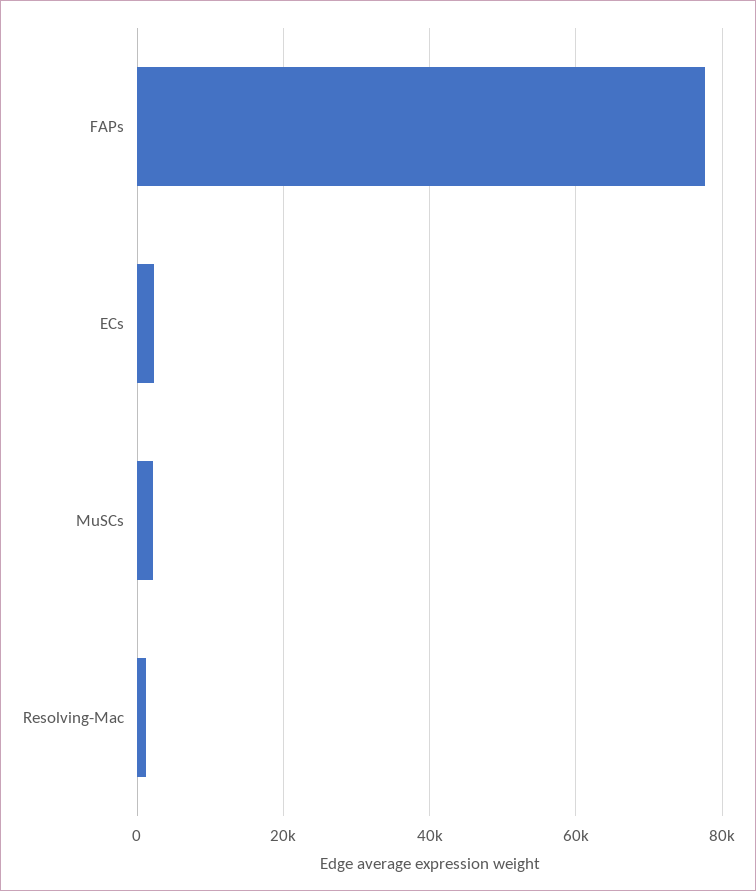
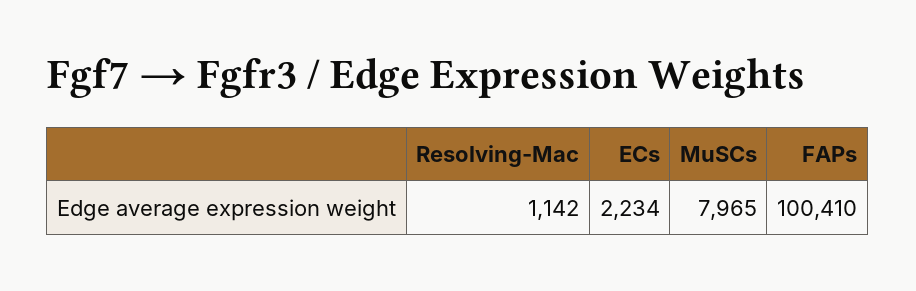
  {
-   "FAPs": 78000,
+   "FAPs": 100410,
    "ECs": 2234,
-   "MuSCs": 2000,
+   "MuSCs": 7965,
    "Resolving-Mac": 1142
  }

